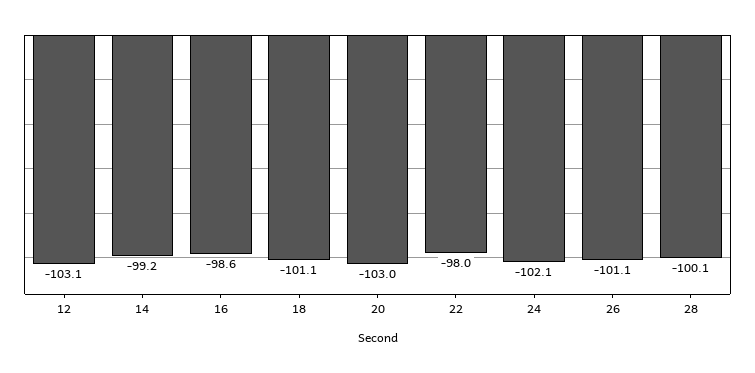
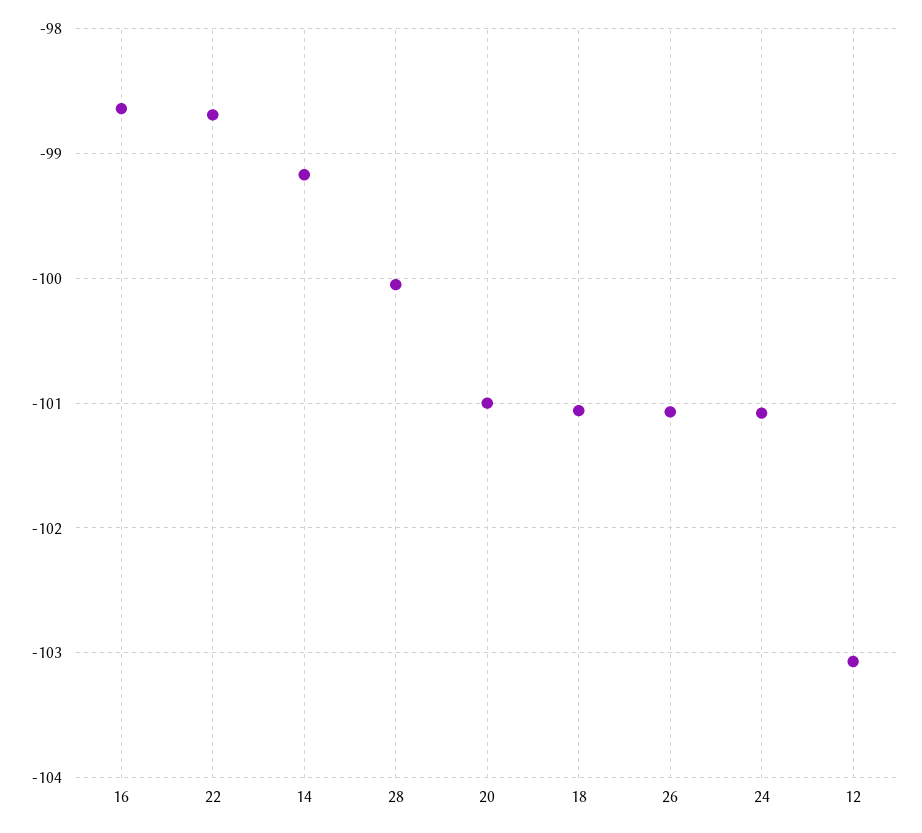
  {
    "12": -103.1,
    "14": -99.2,
    "16": -98.6,
    "18": -101.1,
-   "20": -103,
+   "20": -101,
-   "22": -98,
+   "22": -98.7,
-   "24": -102.1,
+   "24": -101.1,
    "26": -101.1,
    "28": -100.1
  }

